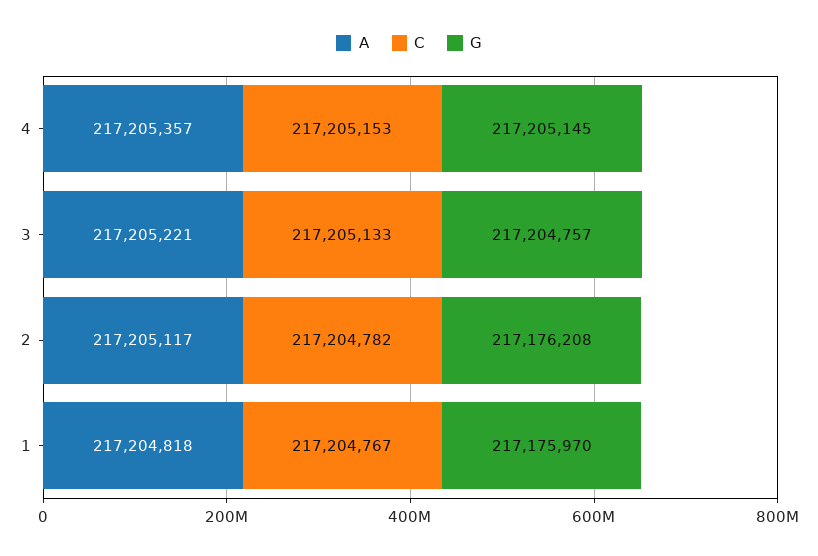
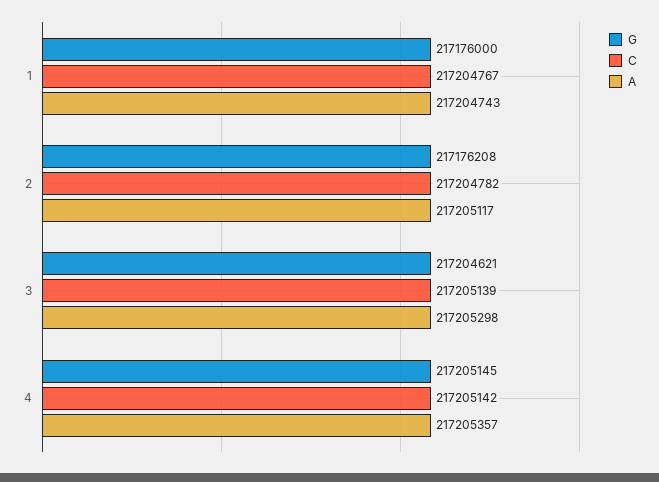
  {
    "A": {
      "4": 217205357,
-     "3": 217205221,
+     "3": 217205298,
      "2": 217205117,
-     "1": 217204818
+     "1": 217204743
    },
    "C": {
-     "4": 217205153,
+     "4": 217205142,
-     "3": 217205133,
+     "3": 217205139,
      "2": 217204782,
      "1": 217204767
    },
    "G": {
      "4": 217205145,
-     "3": 217204757,
+     "3": 217204621,
      "2": 217176208,
-     "1": 217175970
+     "1": 217176000
    }
  }

